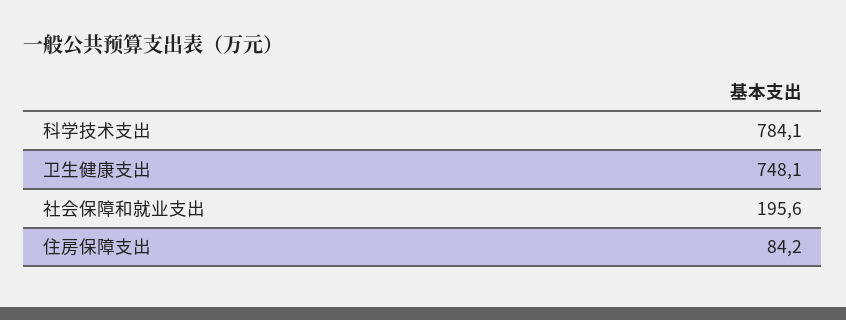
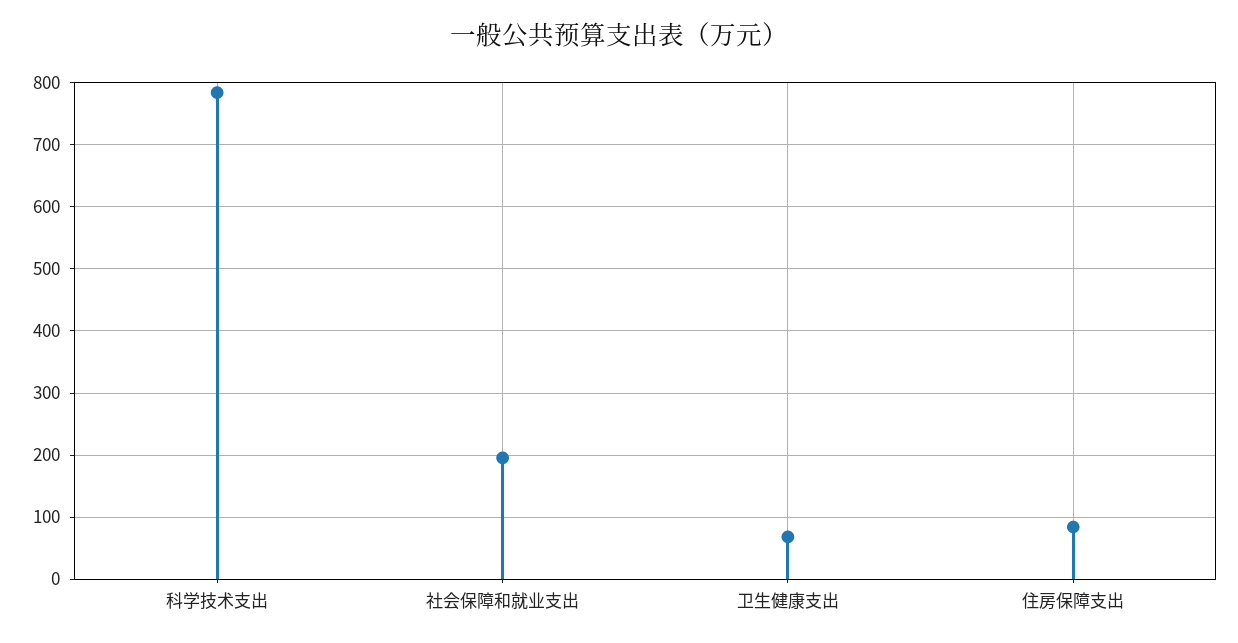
  {
    "科学技术支出": 784.1,
-   "卫生健康支出": 748.1,
+   "卫生健康支出": 70,
    "社会保障和就业支出": 195.6,
    "住房保障支出": 84.2
  }

